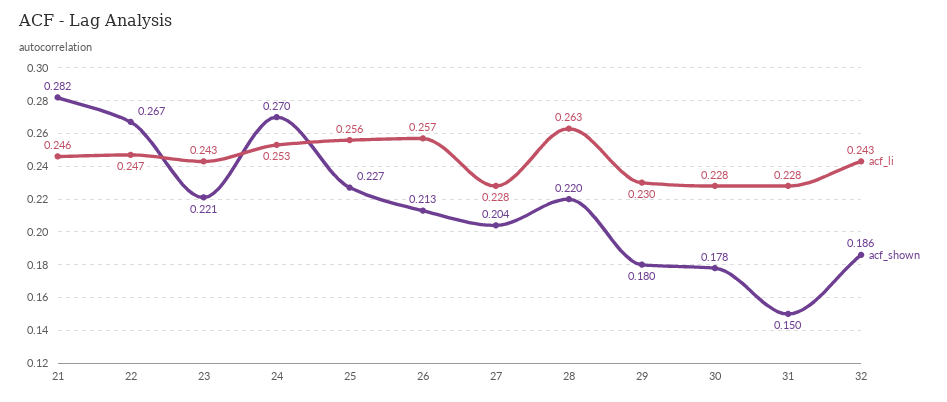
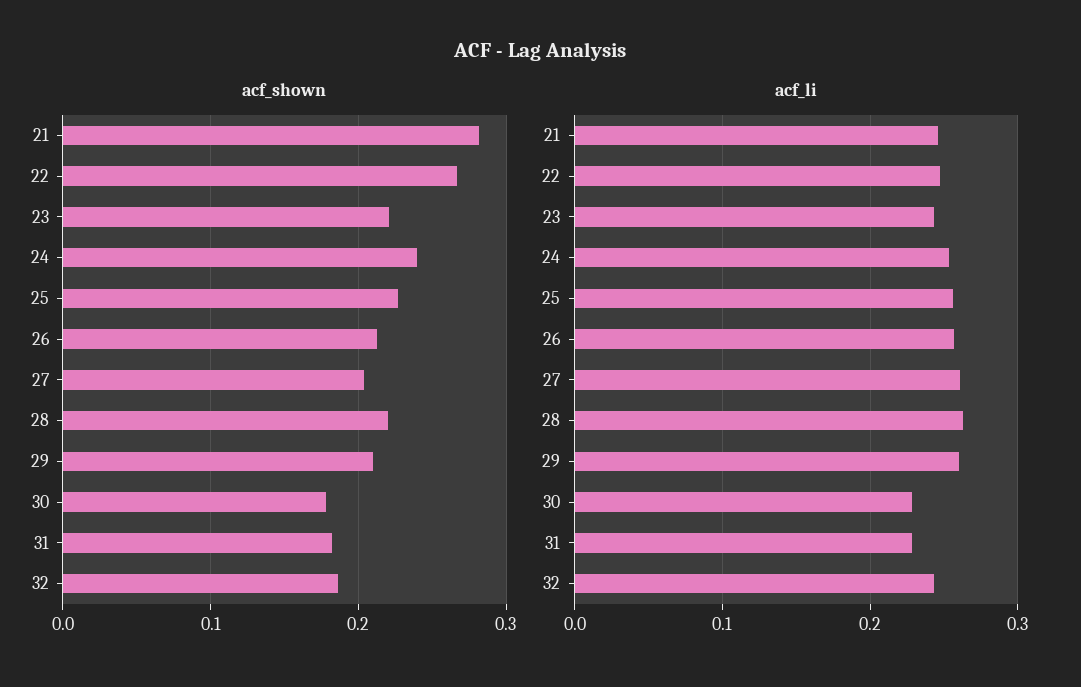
  {
    "acf_li": {
      "21": 0.246,
      "22": 0.247,
      "23": 0.243,
      "24": 0.253,
      "25": 0.256,
      "26": 0.257,
-     "27": 0.228,
+     "27": 0.26,
      "28": 0.263,
-     "29": 0.23,
+     "29": 0.26,
      "30": 0.228,
      "31": 0.228,
      "32": 0.243
    },
    "acf_shown": {
      "21": 0.282,
      "22": 0.267,
      "23": 0.221,
-     "24": 0.27,
+     "24": 0.24,
      "25": 0.227,
      "26": 0.213,
      "27": 0.204,
      "28": 0.22,
-     "29": 0.18,
+     "29": 0.21,
      "30": 0.178,
-     "31": 0.15,
+     "31": 0.18,
      "32": 0.186
    }
  }

